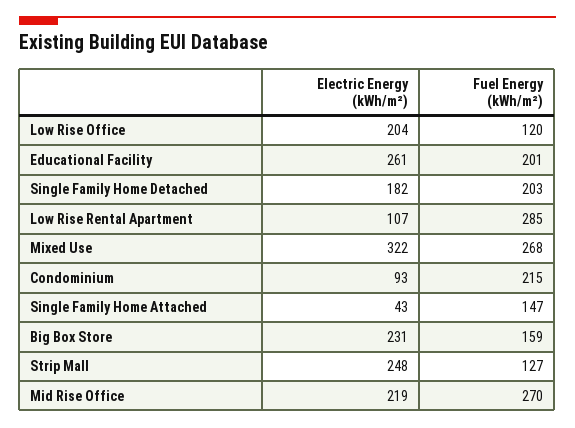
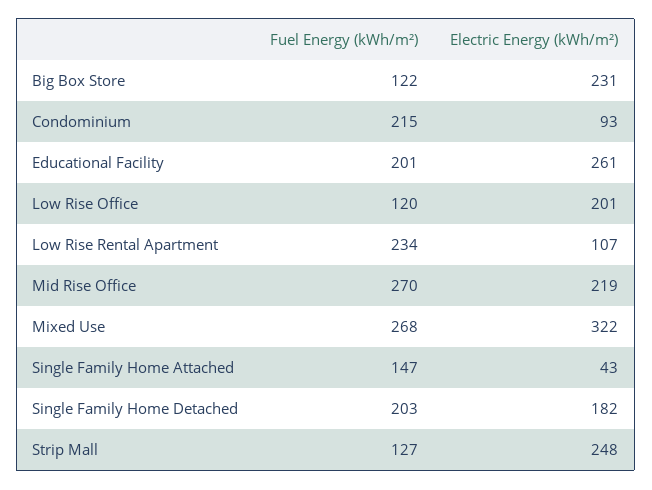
  {
    "Electric Energy (kWh/m²)": {
-     "Low Rise Office": 204,
+     "Low Rise Office": 201,
      "Educational Facility": 261,
      "Single Family Home Detached": 182,
      "Low Rise Rental Apartment": 107,
      "Mixed Use": 322,
      "Condominium": 93,
      "Single Family Home Attached": 43,
      "Big Box Store": 231,
      "Strip Mall": 248,
      "Mid Rise Office": 219
    },
    "Fuel Energy (kWh/m²)": {
      "Low Rise Office": 120,
      "Educational Facility": 201,
      "Single Family Home Detached": 203,
-     "Low Rise Rental Apartment": 285,
+     "Low Rise Rental Apartment": 234,
      "Mixed Use": 268,
      "Condominium": 215,
      "Single Family Home Attached": 147,
-     "Big Box Store": 159,
+     "Big Box Store": 122,
      "Strip Mall": 127,
      "Mid Rise Office": 270
    }
  }

